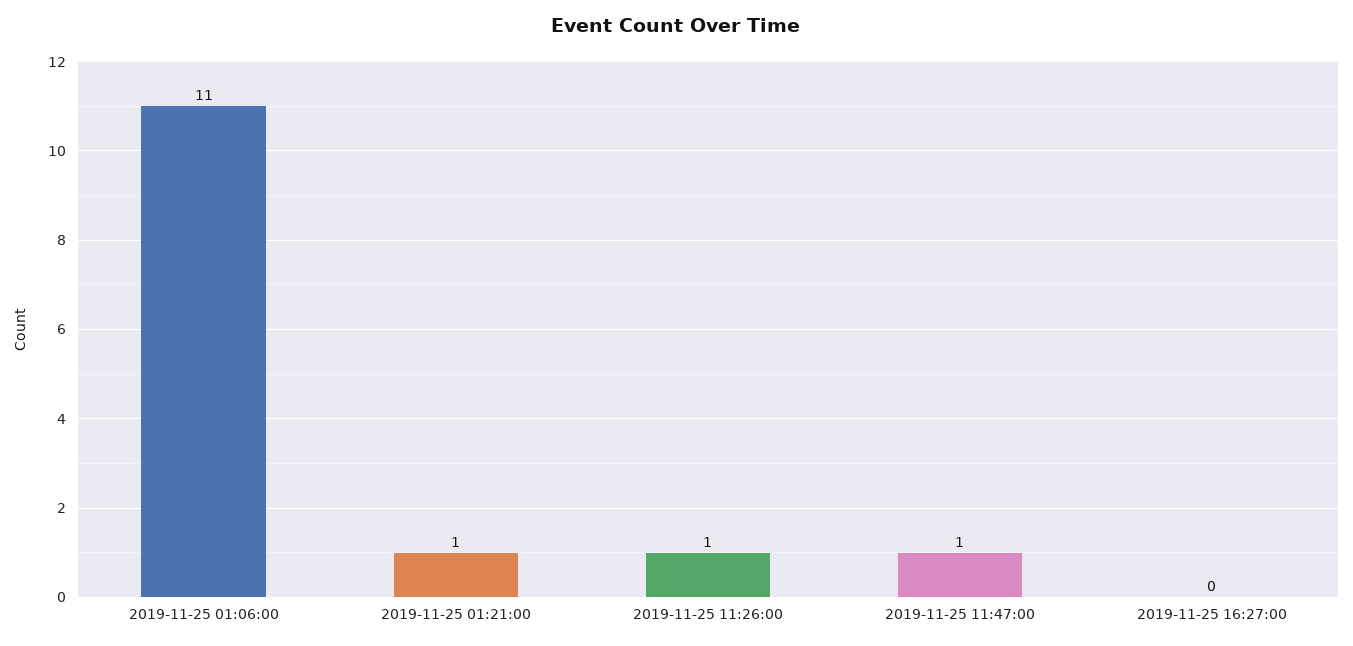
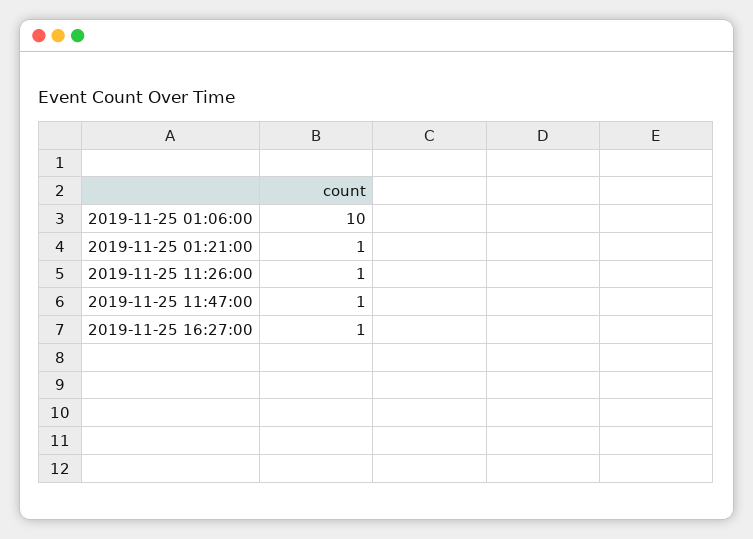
  {
-   "2019-11-25 01:06:00": 11,
+   "2019-11-25 01:06:00": 10,
    "2019-11-25 01:21:00": 1,
    "2019-11-25 11:26:00": 1,
    "2019-11-25 11:47:00": 1,
-   "2019-11-25 16:27:00": 0
+   "2019-11-25 16:27:00": 1
  }

